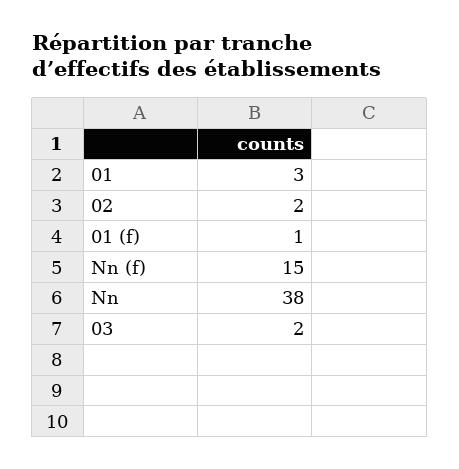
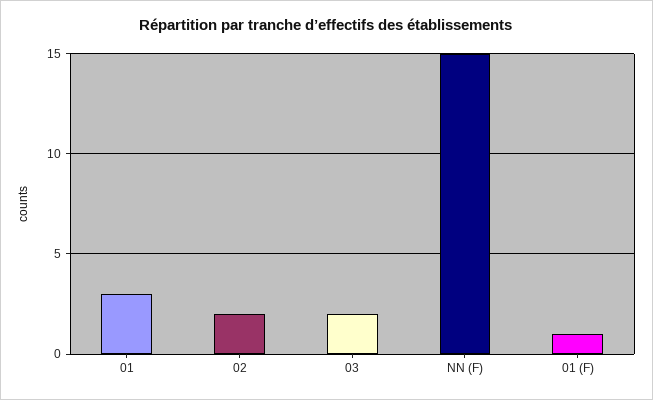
  {
    "01": 3,
    "02": 2,
    "01 (f)": 1,
    "Nn (f)": 15,
-   "Nn": 38,
    "03": 2
  }

